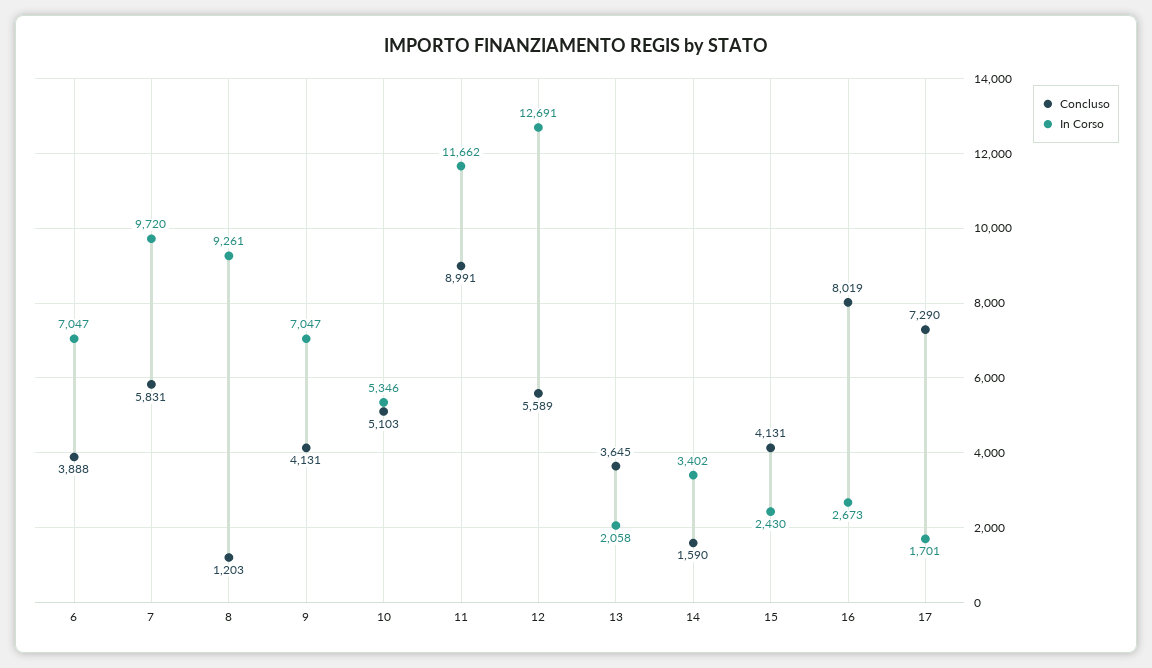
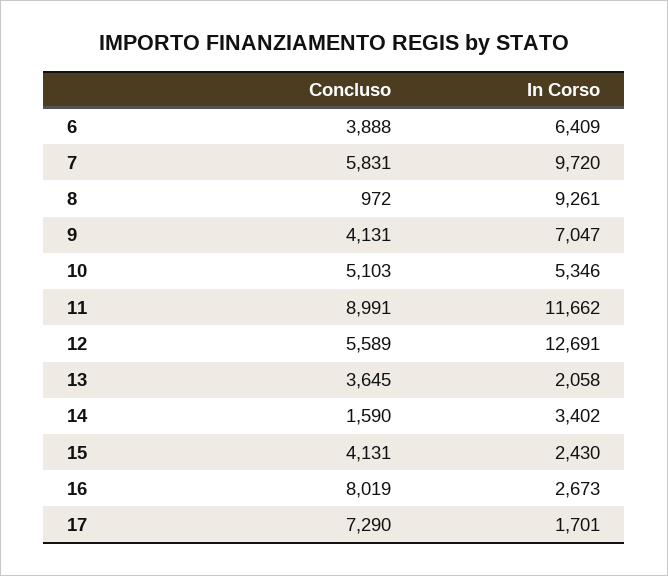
  {
    "Concluso": {
      "6": 3888,
      "7": 5831,
-     "8": 1203,
+     "8": 972,
      "9": 4131,
      "10": 5103,
      "11": 8991,
      "12": 5589,
      "13": 3645,
      "14": 1590,
      "15": 4131,
      "16": 8019,
      "17": 7290
    },
    "In Corso": {
-     "6": 7047,
+     "6": 6409,
      "7": 9720,
      "8": 9261,
      "9": 7047,
      "10": 5346,
      "11": 11662,
      "12": 12691,
      "13": 2058,
      "14": 3402,
      "15": 2430,
      "16": 2673,
      "17": 1701
    }
  }

